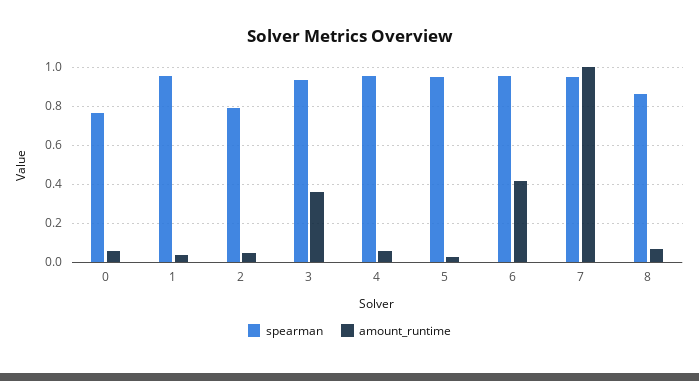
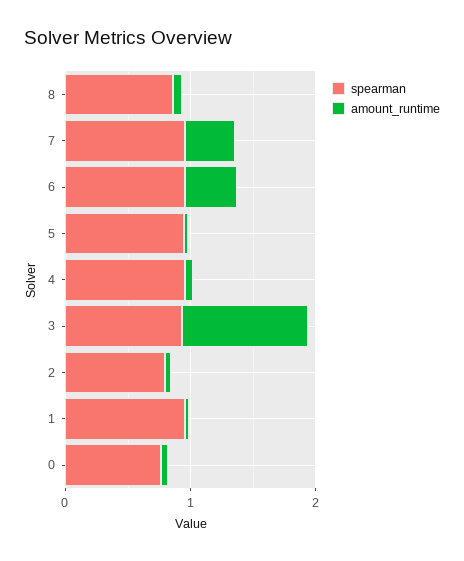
  {
    "spearman": {
      "0": 0.75,
      "1": 0.95,
      "2": 0.8,
      "3": 0.95,
      "4": 0.95,
      "5": 0.95,
      "6": 0.95,
      "7": 0.95,
      "8": 0.85
    },
    "amount_runtime": {
      "0": 0.05,
      "1": 0.05,
      "2": 0.05,
-     "3": 0.35,
+     "3": 1,
      "4": 0.05,
      "5": 0.05,
      "6": 0.4,
-     "7": 1,
+     "7": 0.4,
      "8": 0.05
    }
  }

